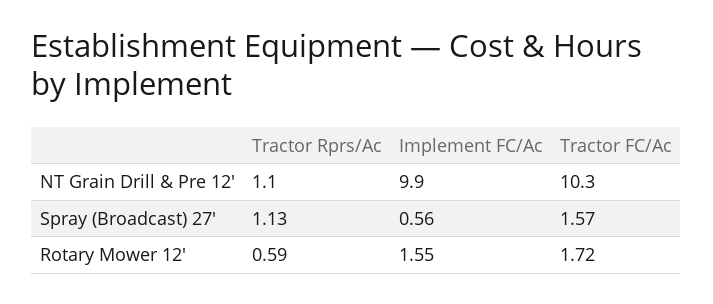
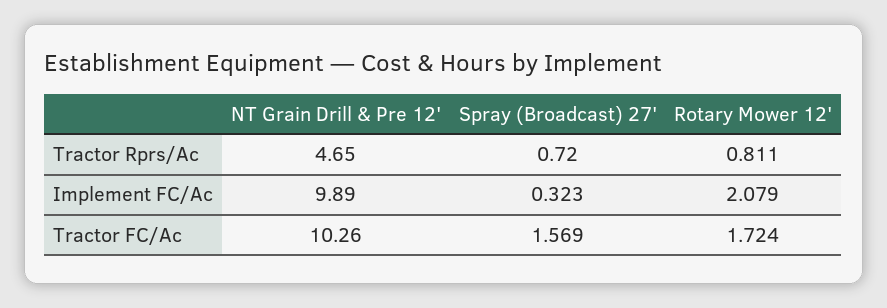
  {
    "Tractor Rprs/Ac": {
-     "NT Grain Drill & Pre 12'": 1.1,
+     "NT Grain Drill & Pre 12'": 4.65,
-     "Spray (Broadcast) 27'": 1.13,
+     "Spray (Broadcast) 27'": 0.72,
-     "Rotary Mower 12'": 0.59
+     "Rotary Mower 12'": 0.811
    },
    "Implement FC/Ac": {
      "NT Grain Drill & Pre 12'": 9.89,
-     "Spray (Broadcast) 27'": 0.56,
+     "Spray (Broadcast) 27'": 0.323,
-     "Rotary Mower 12'": 1.55
+     "Rotary Mower 12'": 2.079
    },
    "Tractor FC/Ac": {
      "NT Grain Drill & Pre 12'": 10.26,
      "Spray (Broadcast) 27'": 1.569,
      "Rotary Mower 12'": 1.724
    }
  }

